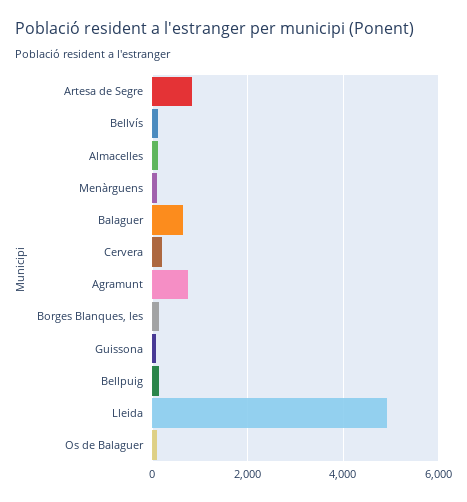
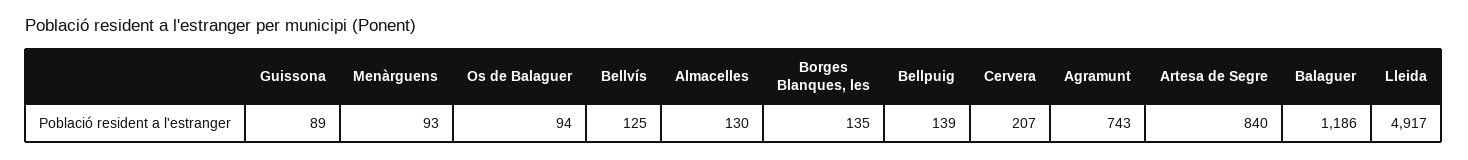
  {
    "Artesa de Segre": 840,
    "Bellvís": 125,
    "Almacelles": 130,
    "Menàrguens": 93,
-   "Balaguer": 600,
+   "Balaguer": 1186,
    "Cervera": 207,
    "Agramunt": 743,
    "Borges Blanques, les": 135,
    "Guissona": 89,
    "Bellpuig": 139,
    "Lleida": 4917,
    "Os de Balaguer": 94
  }

